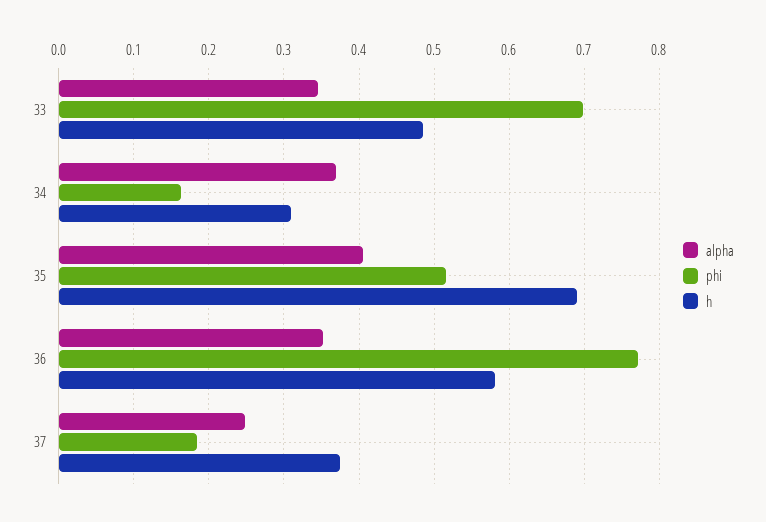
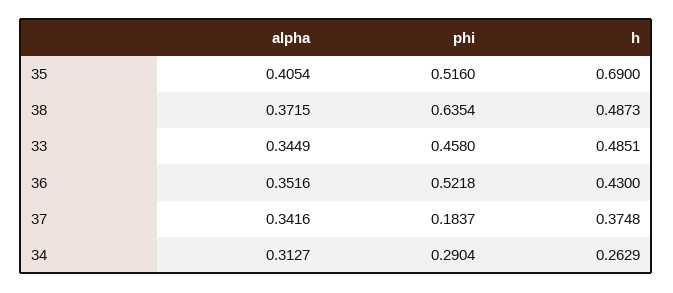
  {
    "alpha": {
      "33": 0.3449,
-     "34": 0.37,
+     "34": 0.3127,
      "35": 0.4054,
      "36": 0.3516,
-     "37": 0.25
+     "37": 0.3416,
+     "38": 0.3715
    },
    "phi": {
-     "33": 0.7,
+     "33": 0.458,
-     "34": 0.16,
+     "34": 0.2904,
      "35": 0.516,
-     "36": 0.77,
+     "36": 0.5218,
-     "37": 0.1837
+     "37": 0.1837,
+     "38": 0.6354
    },
    "h": {
      "33": 0.4851,
-     "34": 0.31,
+     "34": 0.2629,
      "35": 0.69,
-     "36": 0.58,
+     "36": 0.43,
-     "37": 0.3748
+     "37": 0.3748,
+     "38": 0.4873
    }
  }

